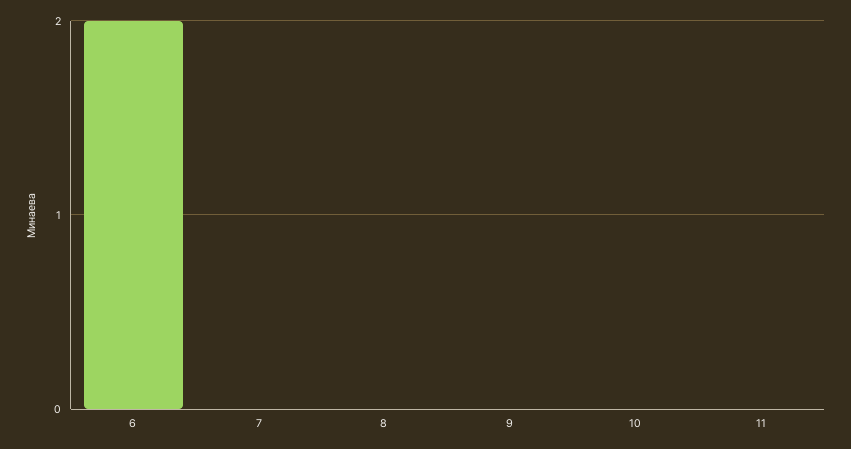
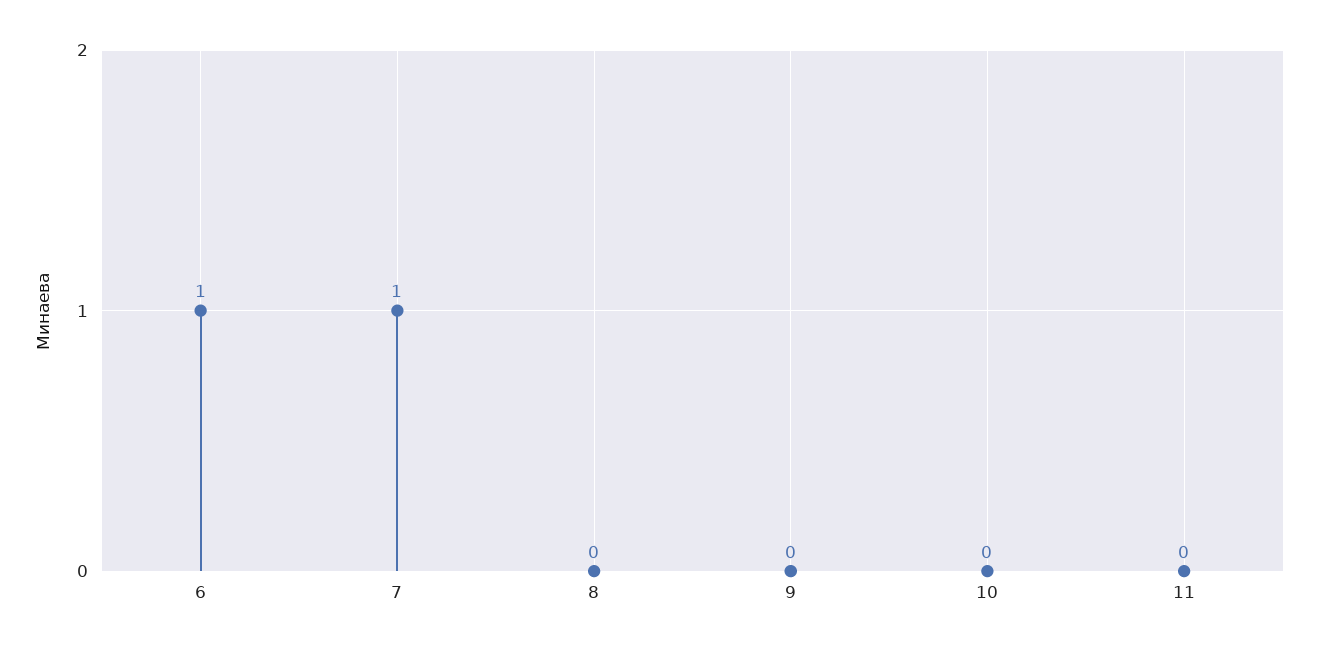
  {
-   "6": 2,
+   "6": 1,
-   "7": 0,
+   "7": 1,
    "8": 0,
    "9": 0,
    "10": 0,
    "11": 0
  }

